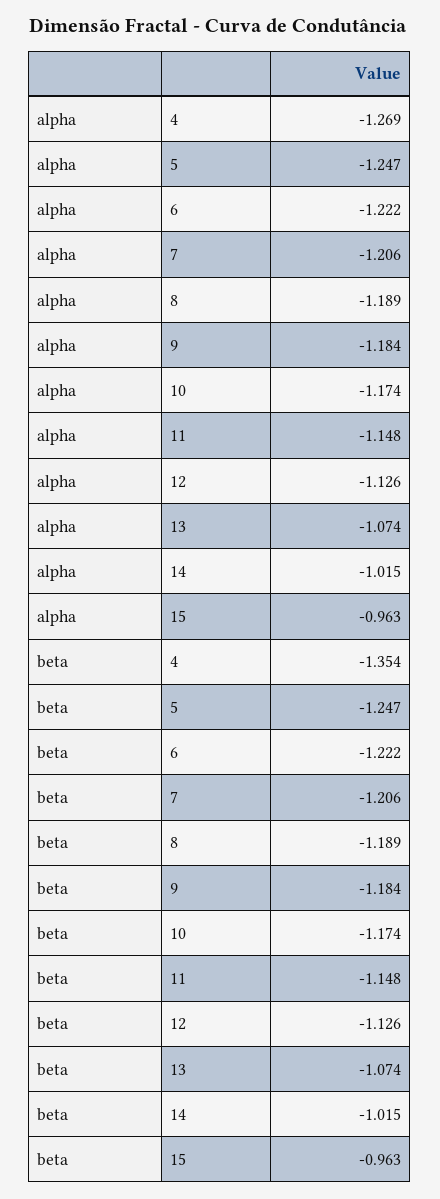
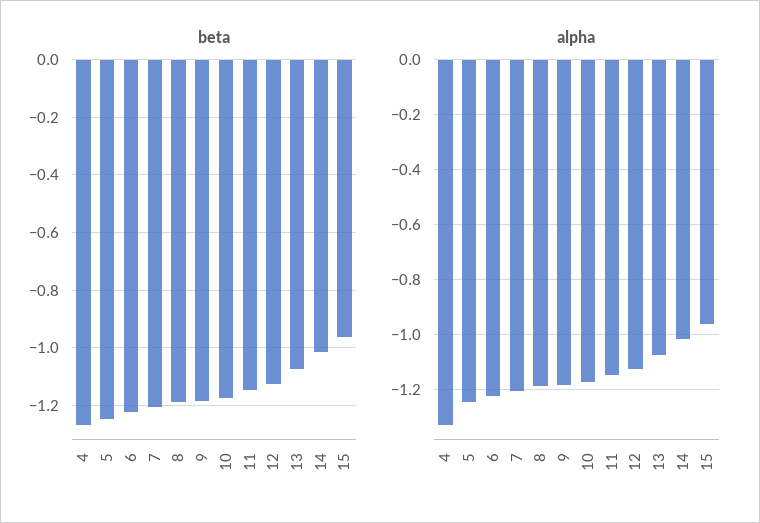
  {
    "alpha": {
-     "4": -1.269,
+     "4": -1.325,
      "5": -1.247,
      "6": -1.222,
      "7": -1.206,
      "8": -1.189,
      "9": -1.184,
      "10": -1.174,
      "11": -1.148,
      "12": -1.126,
      "13": -1.074,
      "14": -1.015,
      "15": -0.963
    },
    "beta": {
-     "4": -1.354,
+     "4": -1.275,
      "5": -1.247,
      "6": -1.222,
      "7": -1.206,
      "8": -1.189,
      "9": -1.184,
      "10": -1.174,
      "11": -1.148,
      "12": -1.126,
      "13": -1.074,
      "14": -1.015,
      "15": -0.963
    }
  }

